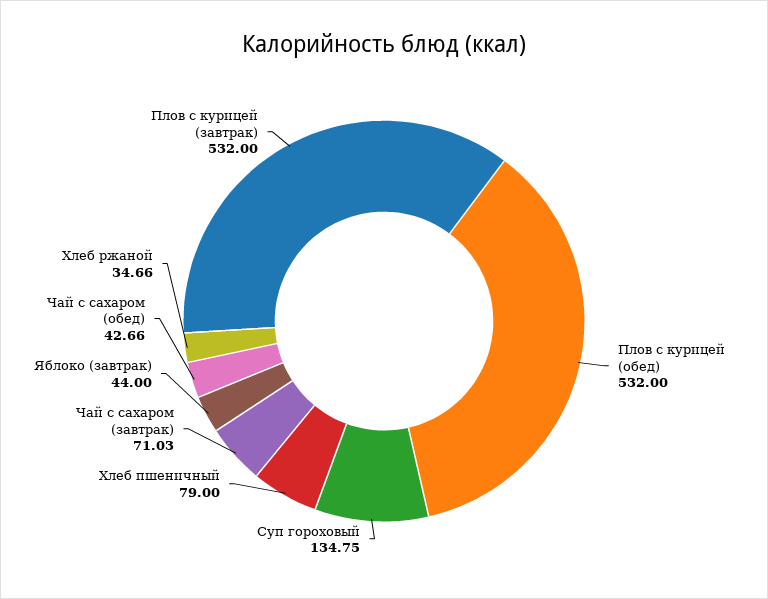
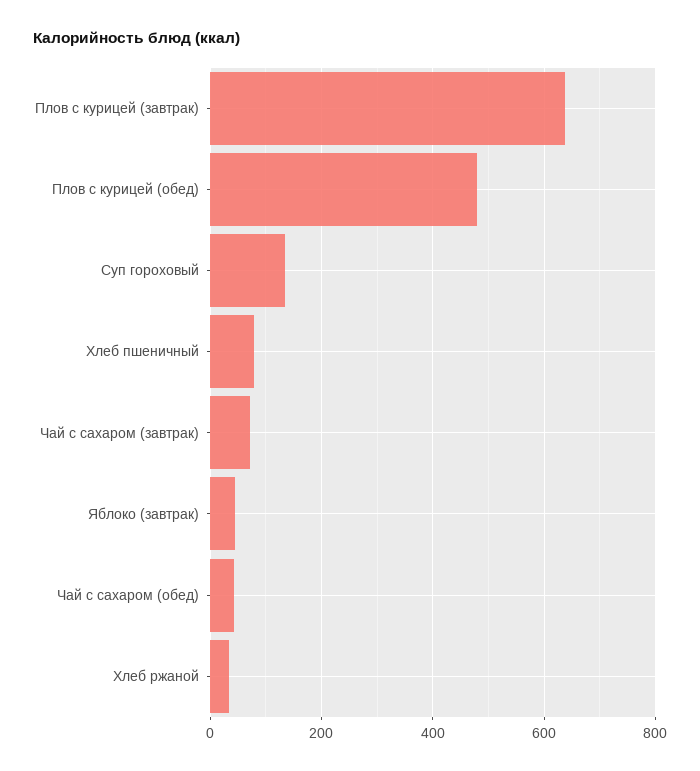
  {
-   "Плов с курицей (обед)": 532,
+   "Плов с курицей (обед)": 480,
    "Суп гороховый": 134.75,
    "Хлеб пшеничный": 79,
    "Чай с сахаром (завтрак)": 71.03,
    "Яблоко (завтрак)": 44,
    "Чай с сахаром (обед)": 42.66,
    "Хлеб ржаной": 34.66,
-   "Плов с курицей (завтрак)": 532
+   "Плов с курицей (завтрак)": 640
  }

